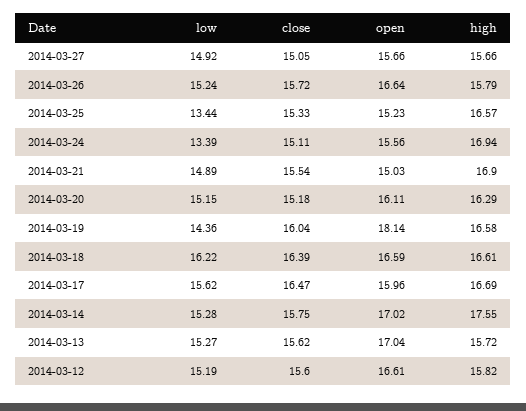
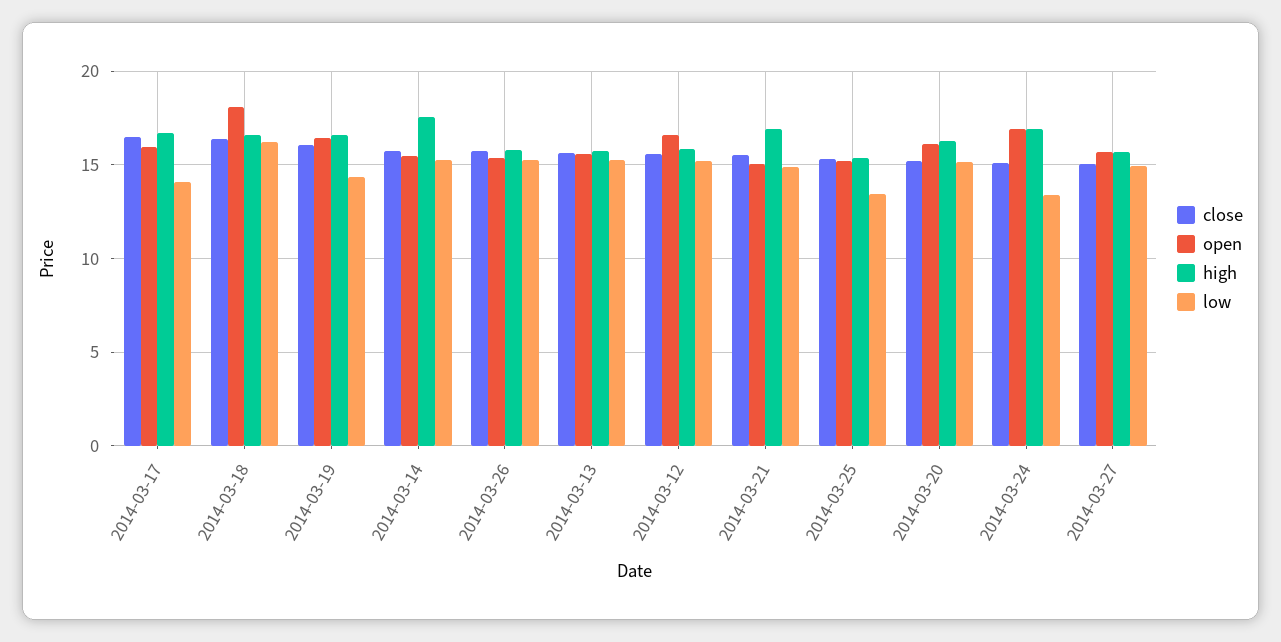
  {
    "low": {
      "2014-03-27": 14.92,
      "2014-03-26": 15.24,
      "2014-03-25": 13.44,
      "2014-03-24": 13.39,
      "2014-03-21": 14.89,
      "2014-03-20": 15.15,
      "2014-03-19": 14.36,
      "2014-03-18": 16.22,
-     "2014-03-17": 15.62,
+     "2014-03-17": 14,
      "2014-03-14": 15.28,
      "2014-03-13": 15.27,
      "2014-03-12": 15.19
    },
    "close": {
      "2014-03-27": 15.05,
      "2014-03-26": 15.72,
      "2014-03-25": 15.33,
      "2014-03-24": 15.11,
      "2014-03-21": 15.54,
      "2014-03-20": 15.18,
      "2014-03-19": 16.04,
      "2014-03-18": 16.39,
      "2014-03-17": 16.47,
      "2014-03-14": 15.75,
      "2014-03-13": 15.62,
      "2014-03-12": 15.6
    },
    "open": {
      "2014-03-27": 15.66,
-     "2014-03-26": 16.64,
+     "2014-03-26": 15.5,
      "2014-03-25": 15.23,
-     "2014-03-24": 15.56,
+     "2014-03-24": 17,
      "2014-03-21": 15.03,
      "2014-03-20": 16.11,
-     "2014-03-19": 18.14,
+     "2014-03-19": 16.5,
-     "2014-03-18": 16.59,
+     "2014-03-18": 18,
      "2014-03-17": 15.96,
-     "2014-03-14": 17.02,
+     "2014-03-14": 15.5,
-     "2014-03-13": 17.04,
+     "2014-03-13": 15.5,
      "2014-03-12": 16.61
    },
    "high": {
      "2014-03-27": 15.66,
      "2014-03-26": 15.79,
-     "2014-03-25": 16.57,
+     "2014-03-25": 15.5,
      "2014-03-24": 16.94,
      "2014-03-21": 16.9,
      "2014-03-20": 16.29,
      "2014-03-19": 16.58,
      "2014-03-18": 16.61,
      "2014-03-17": 16.69,
      "2014-03-14": 17.55,
      "2014-03-13": 15.72,
      "2014-03-12": 15.82
    }
  }

